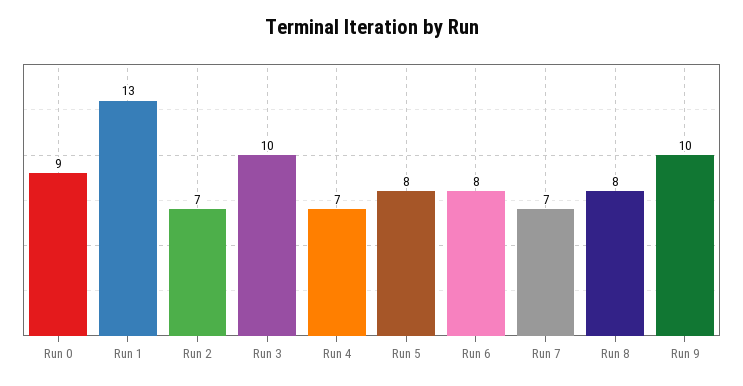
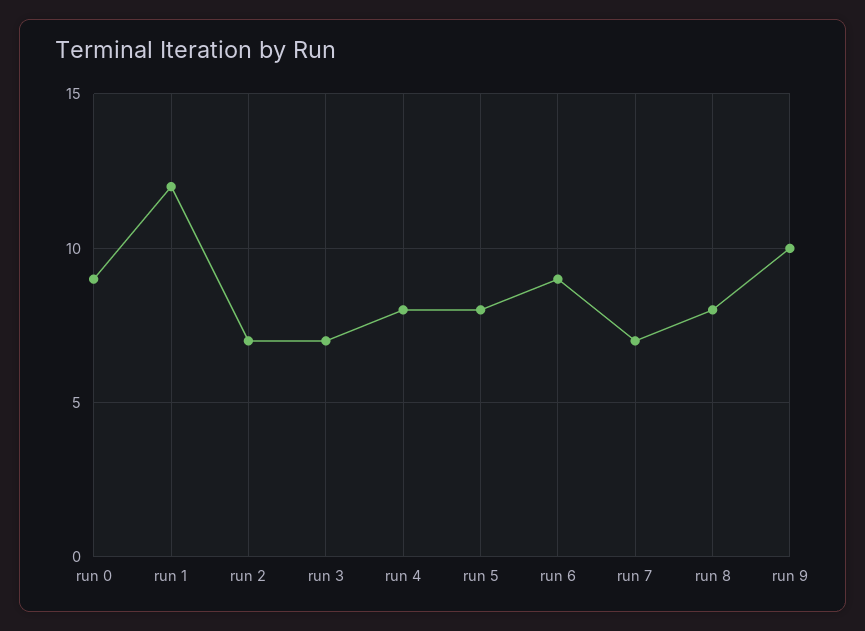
  {
    "Run 0": 9,
-   "Run 1": 13,
+   "Run 1": 12,
    "Run 2": 7,
-   "Run 3": 10,
+   "Run 3": 7,
-   "Run 4": 7,
+   "Run 4": 8,
    "Run 5": 8,
-   "Run 6": 8,
+   "Run 6": 9,
    "Run 7": 7,
    "Run 8": 8,
    "Run 9": 10
  }

